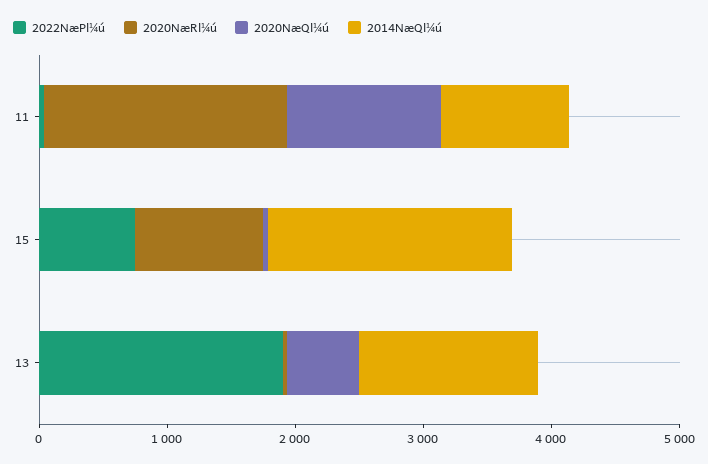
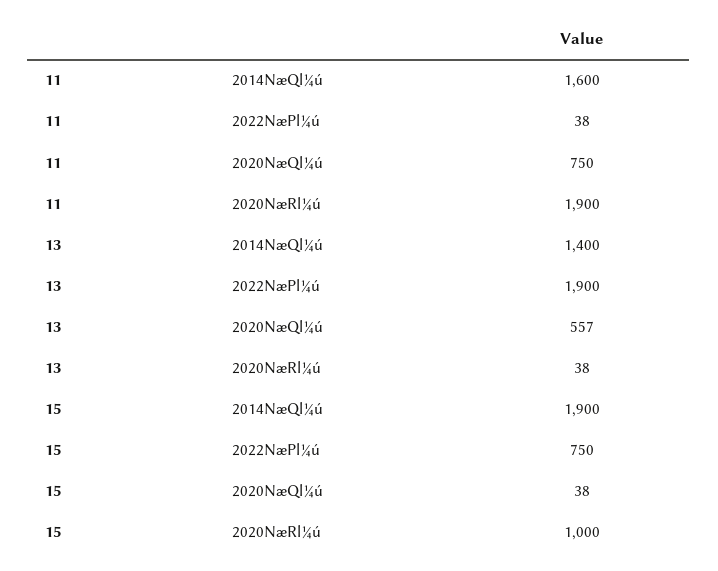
  {
    "2022NæPl¼ú": {
      "11": 38,
      "15": 750,
      "13": 1900
    },
    "2020NæRl¼ú": {
      "11": 1900,
      "15": 1000,
      "13": 38
    },
    "2020NæQl¼ú": {
-     "11": 1200,
+     "11": 750,
      "15": 38,
      "13": 557
    },
    "2014NæQl¼ú": {
-     "11": 1000,
+     "11": 1600,
      "15": 1900,
      "13": 1400
    }
  }

